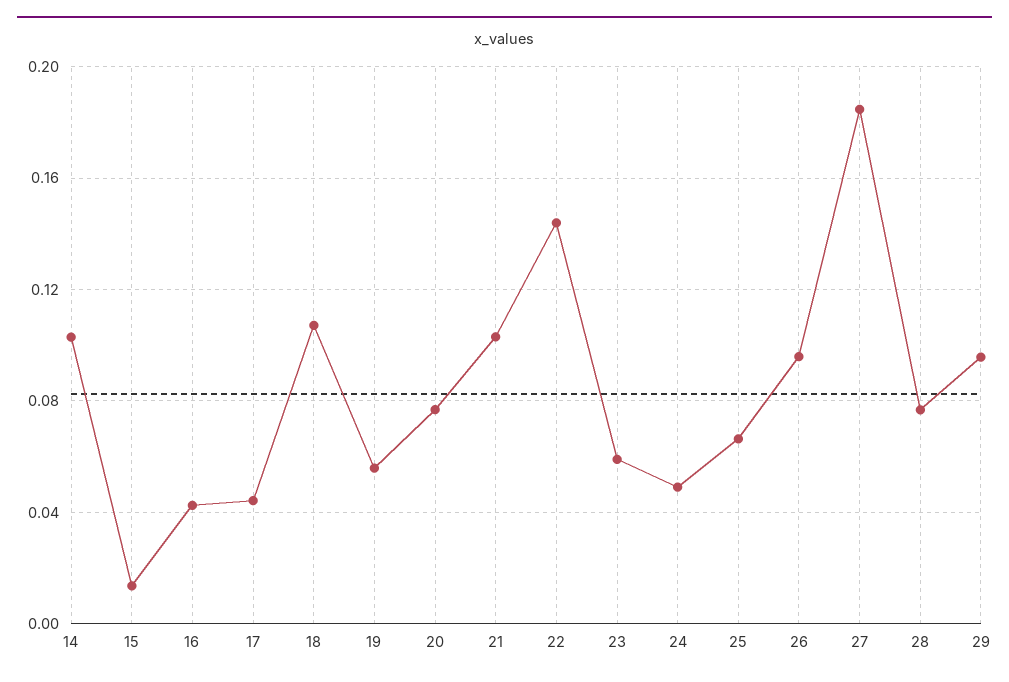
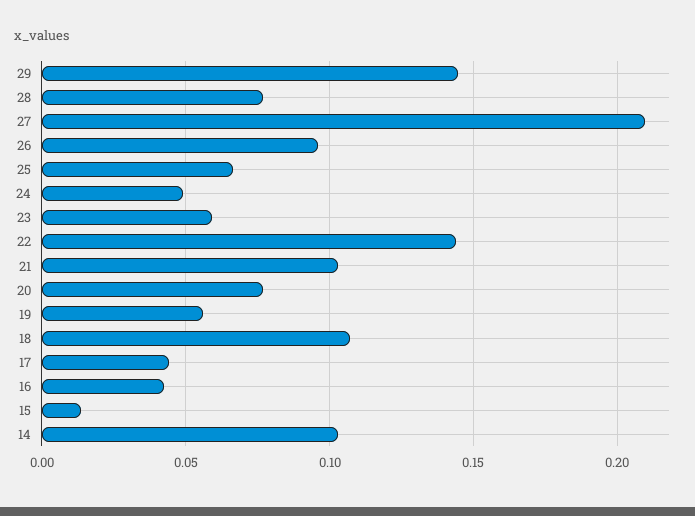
  {
    "14": 0.105,
    "15": 0.015,
    "16": 0.045,
    "17": 0.045,
    "18": 0.105,
    "19": 0.055,
    "20": 0.075,
    "21": 0.105,
    "22": 0.145,
    "23": 0.06,
    "24": 0.05,
    "25": 0.065,
    "26": 0.095,
-   "27": 0.185,
+   "27": 0.21,
    "28": 0.075,
-   "29": 0.095
+   "29": 0.145
  }

